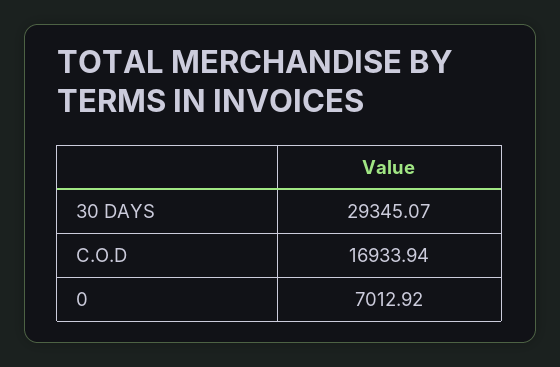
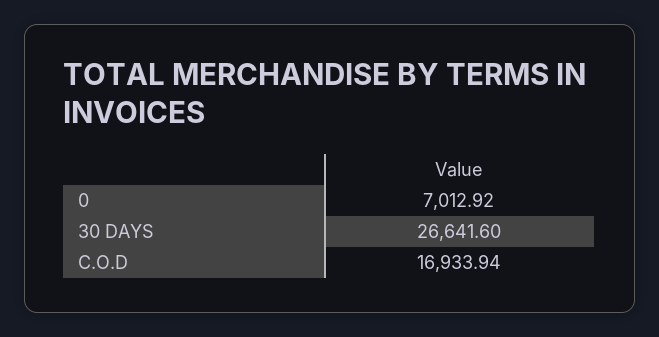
  {
-   "30 DAYS": 29345.07,
+   "30 DAYS": 26641.6,
    "C.O.D": 16933.94,
    "0": 7012.92
  }

